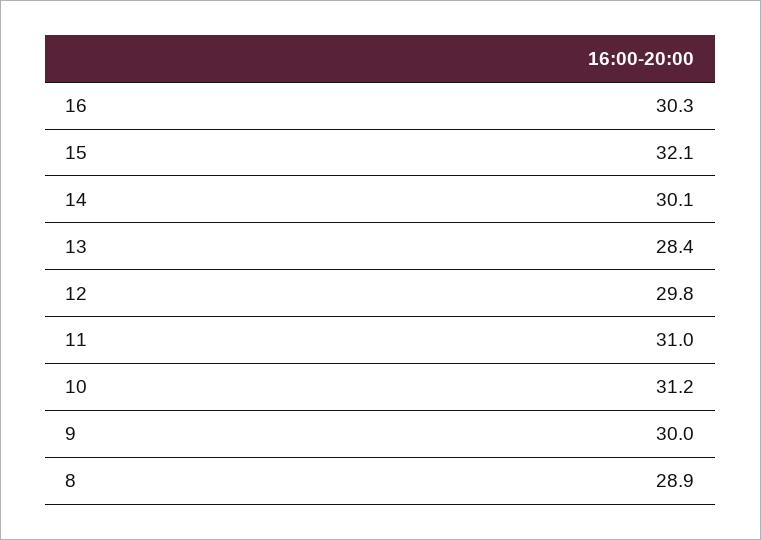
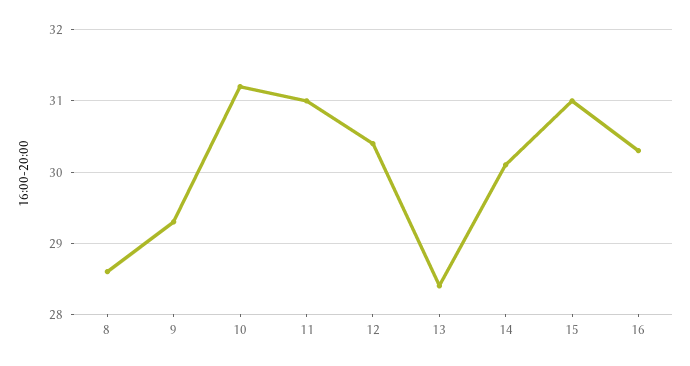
  {
    "16": 30.3,
-   "15": 32.1,
+   "15": 31,
    "14": 30.1,
    "13": 28.4,
-   "12": 29.8,
+   "12": 30.4,
    "11": 31,
    "10": 31.2,
-   "9": 30,
+   "9": 29.3,
-   "8": 28.9
+   "8": 28.6
  }

